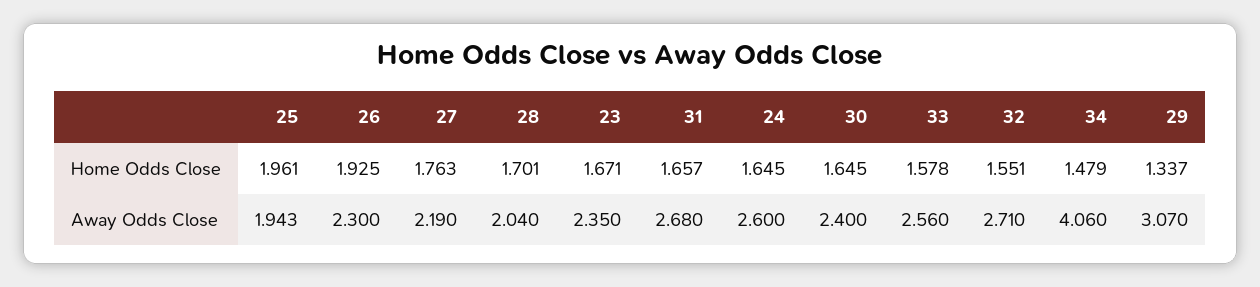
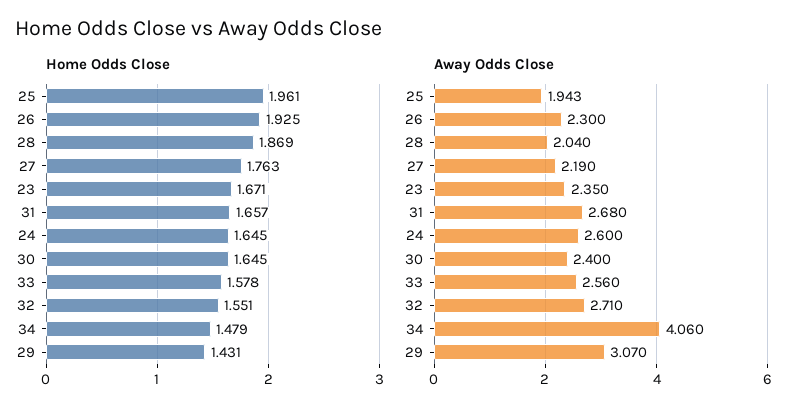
  {
    "Home Odds Close": {
      "25": 1.961,
      "26": 1.925,
      "27": 1.763,
-     "28": 1.701,
+     "28": 1.869,
      "23": 1.671,
      "31": 1.657,
      "24": 1.645,
      "30": 1.645,
      "33": 1.578,
      "32": 1.551,
      "34": 1.479,
-     "29": 1.337
+     "29": 1.431
    },
    "Away Odds Close": {
      "25": 1.943,
      "26": 2.3,
      "27": 2.19,
      "28": 2.04,
      "23": 2.35,
      "31": 2.68,
      "24": 2.6,
      "30": 2.4,
      "33": 2.56,
      "32": 2.71,
      "34": 4.06,
      "29": 3.07
    }
  }

